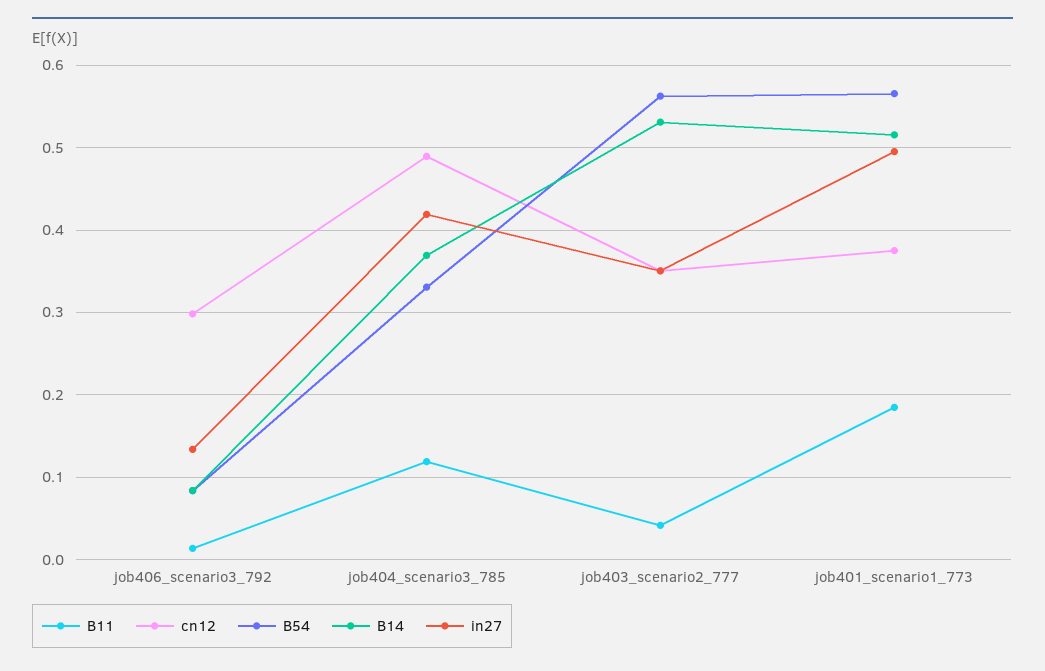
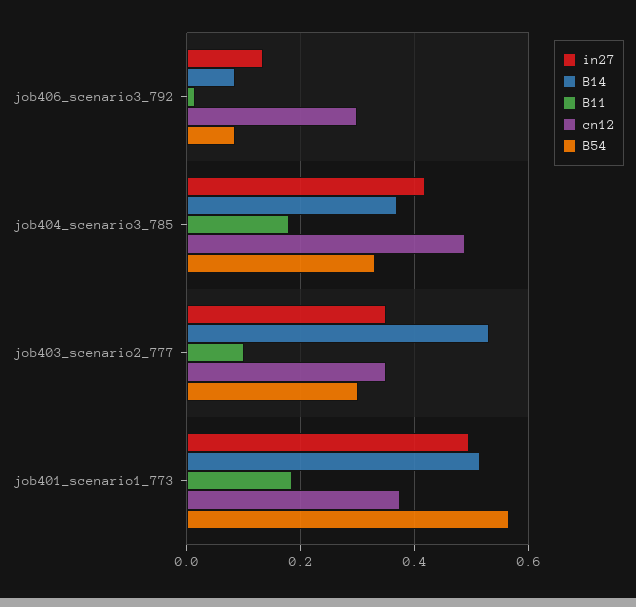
  {
    "B11": {
      "job406_scenario3_792": 0.01,
-     "job404_scenario3_785": 0.12,
+     "job404_scenario3_785": 0.18,
-     "job403_scenario2_777": 0.04,
+     "job403_scenario2_777": 0.1,
      "job401_scenario1_773": 0.18
    },
    "cn12": {
      "job406_scenario3_792": 0.3,
      "job404_scenario3_785": 0.49,
      "job403_scenario2_777": 0.35,
      "job401_scenario1_773": 0.38
    },
    "B54": {
      "job406_scenario3_792": 0.08,
      "job404_scenario3_785": 0.33,
-     "job403_scenario2_777": 0.56,
+     "job403_scenario2_777": 0.3,
      "job401_scenario1_773": 0.57
    },
    "B14": {
      "job406_scenario3_792": 0.08,
      "job404_scenario3_785": 0.37,
      "job403_scenario2_777": 0.53,
      "job401_scenario1_773": 0.52
    },
    "in27": {
      "job406_scenario3_792": 0.13,
      "job404_scenario3_785": 0.42,
      "job403_scenario2_777": 0.35,
      "job401_scenario1_773": 0.5
    }
  }

